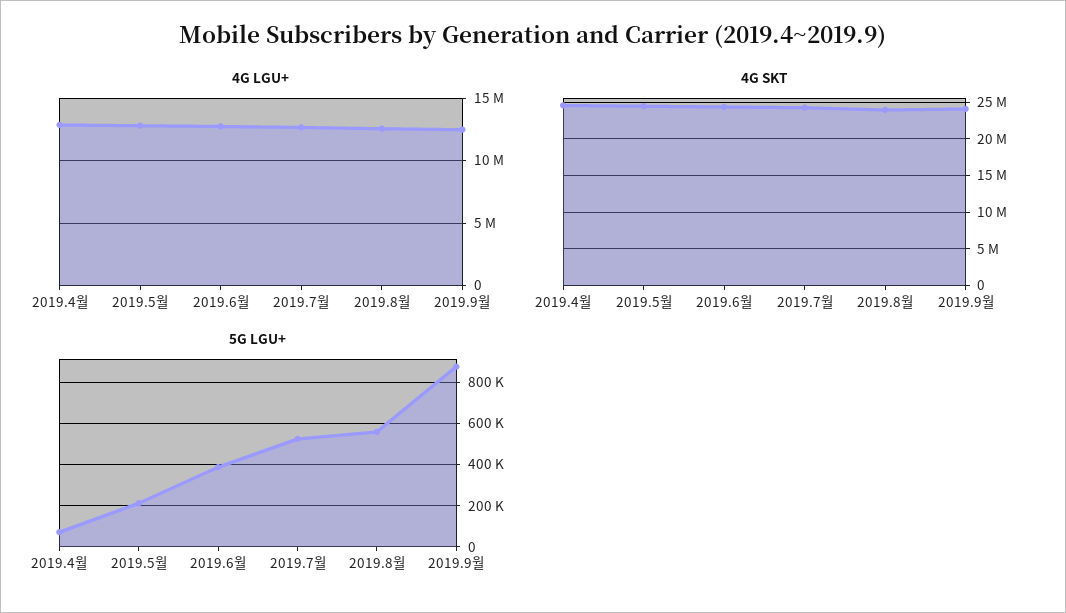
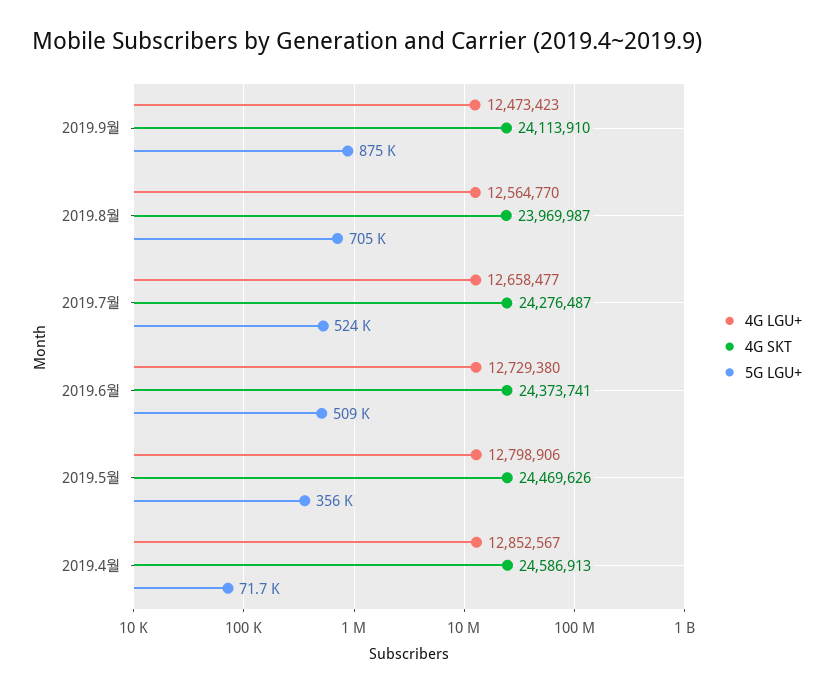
  {
    "4G LGU+": {
      "2019.4월": 12852567,
      "2019.5월": 12798906,
      "2019.6월": 12729380,
      "2019.7월": 12658477,
      "2019.8월": 12564770,
      "2019.9월": 12473423
    },
    "4G SKT": {
      "2019.4월": 24586913,
      "2019.5월": 24469626,
      "2019.6월": 24373741,
      "2019.7월": 24276487,
      "2019.8월": 23969987,
      "2019.9월": 24113910
    },
    "5G LGU+": {
      "2019.4월": 71700,
-     "2019.5월": 200000,
+     "2019.5월": 356000,
-     "2019.6월": 400000,
+     "2019.6월": 509000,
      "2019.7월": 524000,
-     "2019.8월": 550000,
+     "2019.8월": 705000,
      "2019.9월": 875000
    }
  }

